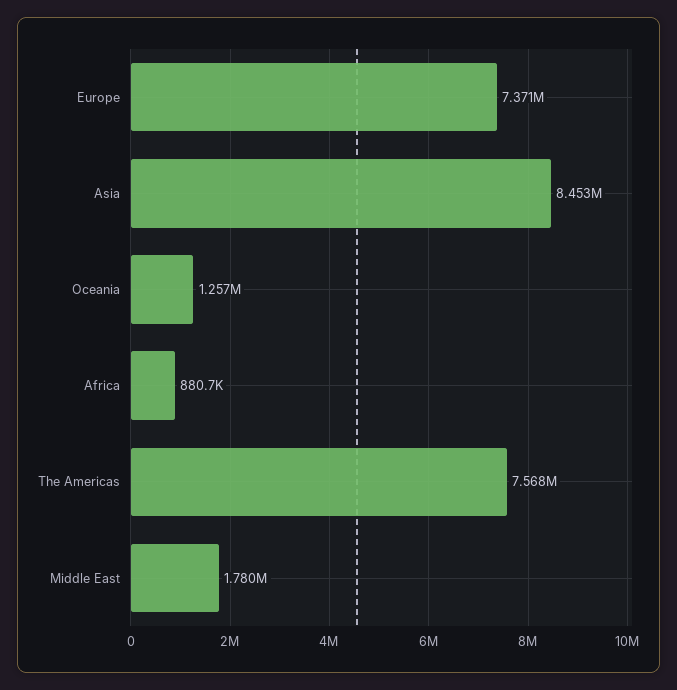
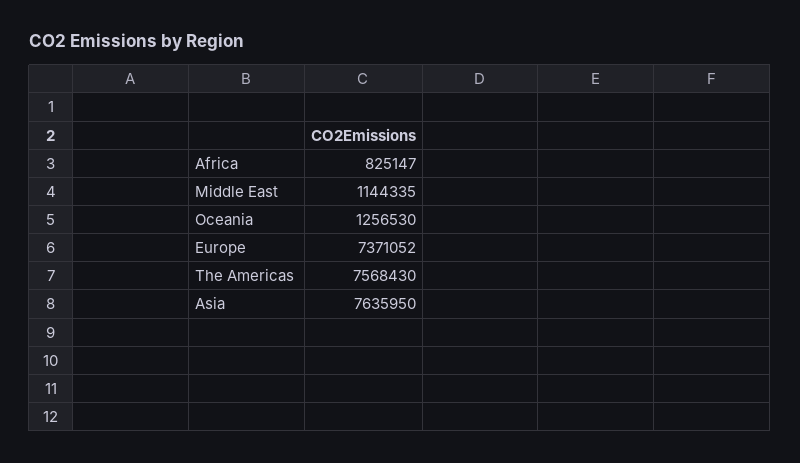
  {
    "Europe": 7371052,
-   "Asia": 8453000,
+   "Asia": 7635950,
    "Oceania": 1256530,
-   "Africa": 880700,
+   "Africa": 825147,
    "The Americas": 7568430,
-   "Middle East": 1780000
+   "Middle East": 1144335
  }

